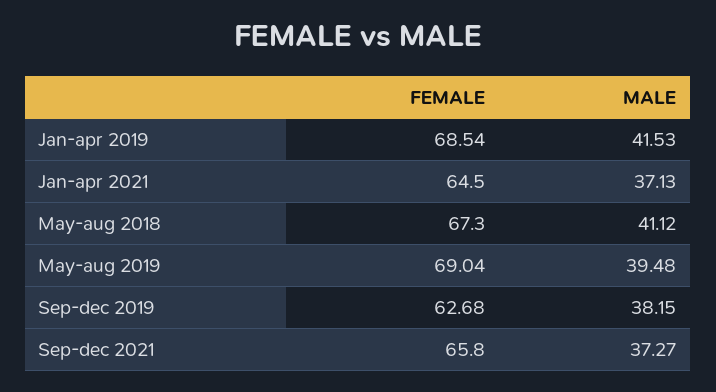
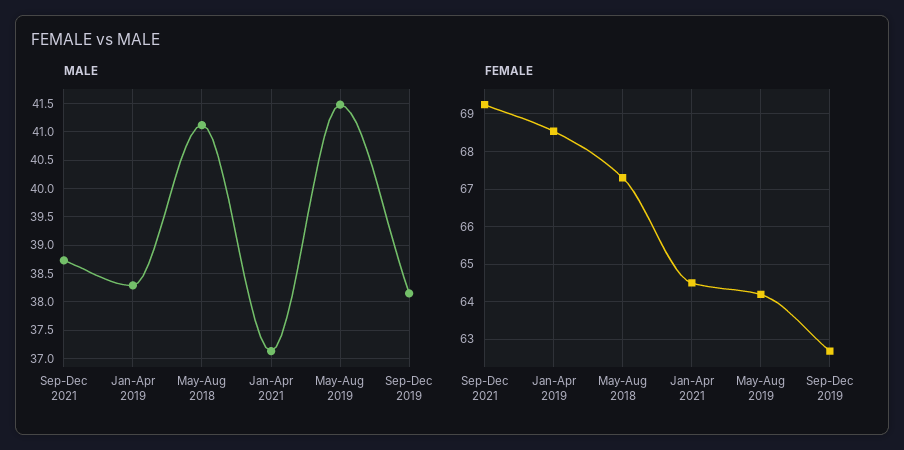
  {
    "FEMALE": {
      "Jan-apr 2019": 68.54,
      "Jan-apr 2021": 64.5,
      "May-aug 2018": 67.3,
-     "May-aug 2019": 69.04,
+     "May-aug 2019": 64.2,
      "Sep-dec 2019": 62.68,
-     "Sep-dec 2021": 65.8
+     "Sep-dec 2021": 69.2
    },
    "MALE": {
-     "Jan-apr 2019": 41.53,
+     "Jan-apr 2019": 38.25,
      "Jan-apr 2021": 37.13,
      "May-aug 2018": 41.12,
-     "May-aug 2019": 39.48,
+     "May-aug 2019": 41.5,
      "Sep-dec 2019": 38.15,
-     "Sep-dec 2021": 37.27
+     "Sep-dec 2021": 38.75
    }
  }

